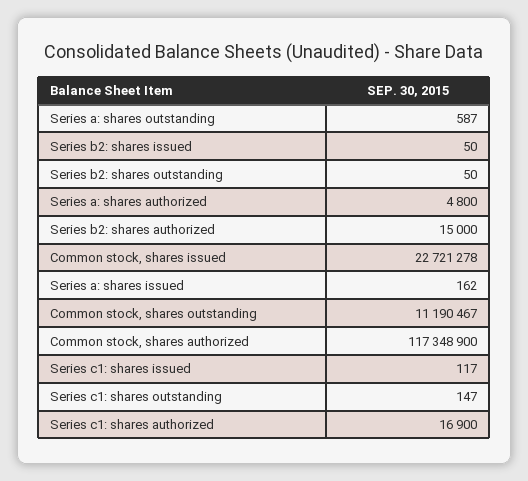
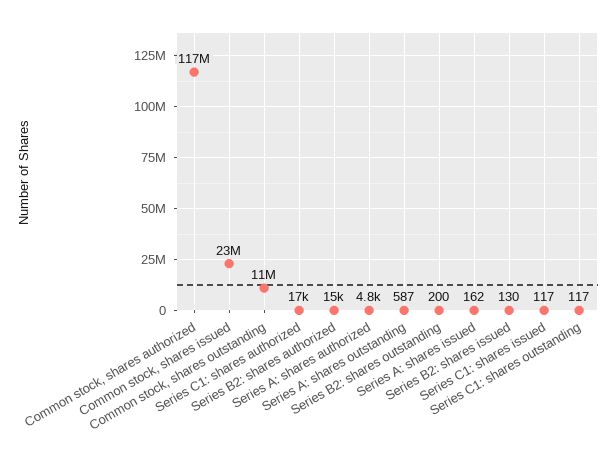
  {
    "Series a: shares outstanding": 587,
-   "Series b2: shares issued": 50,
+   "Series b2: shares issued": 130,
-   "Series b2: shares outstanding": 50,
+   "Series b2: shares outstanding": 200,
    "Series a: shares authorized": 4800,
    "Series b2: shares authorized": 15000,
    "Common stock, shares issued": 22721278,
    "Series a: shares issued": 162,
    "Common stock, shares outstanding": 11190467,
    "Common stock, shares authorized": 117348900,
    "Series c1: shares issued": 117,
-   "Series c1: shares outstanding": 147,
+   "Series c1: shares outstanding": 117,
    "Series c1: shares authorized": 16900
  }

